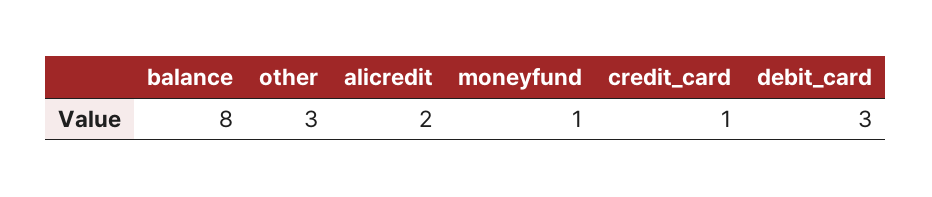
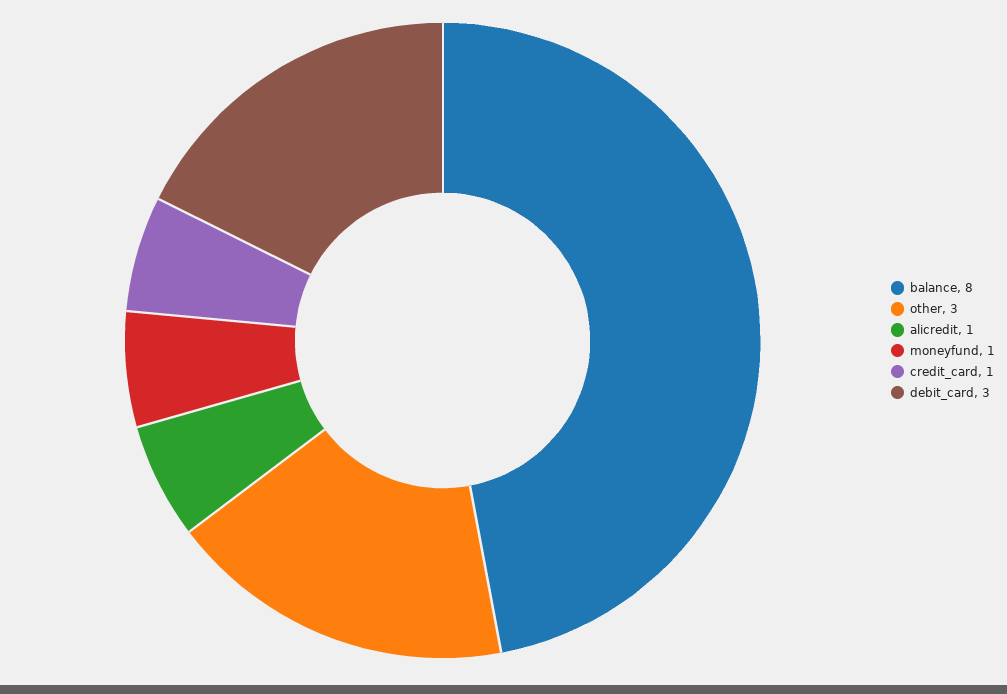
  {
    "balance": 8,
    "other": 3,
-   "alicredit": 2,
+   "alicredit": 1,
    "moneyfund": 1,
    "credit_card": 1,
    "debit_card": 3
  }

